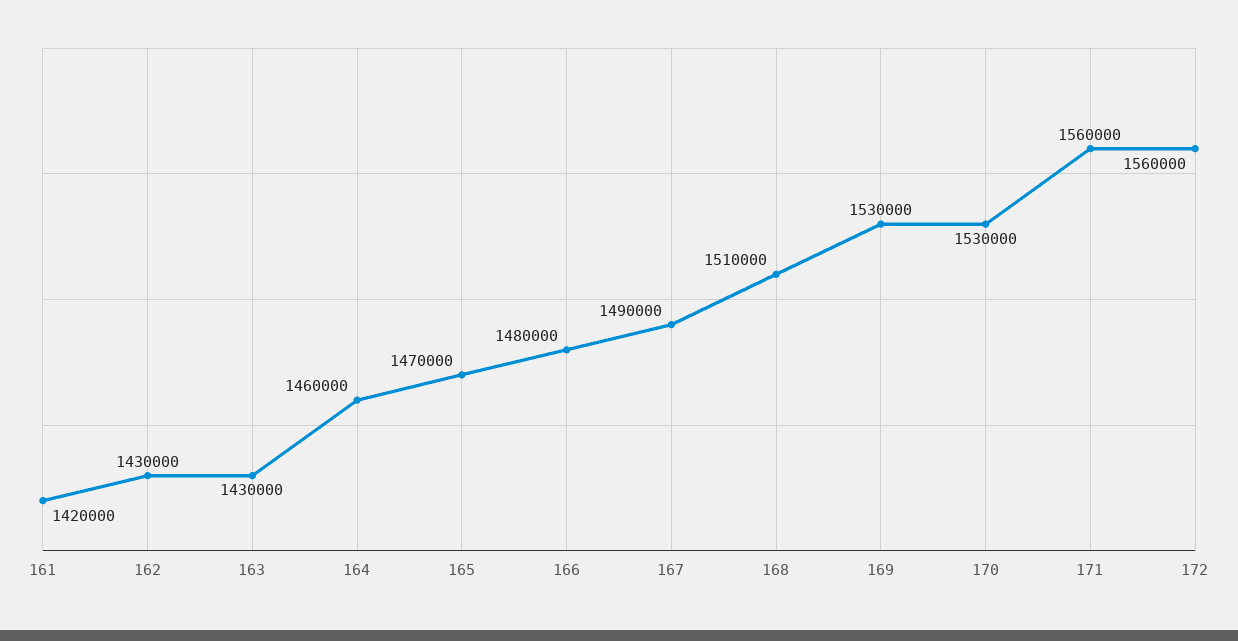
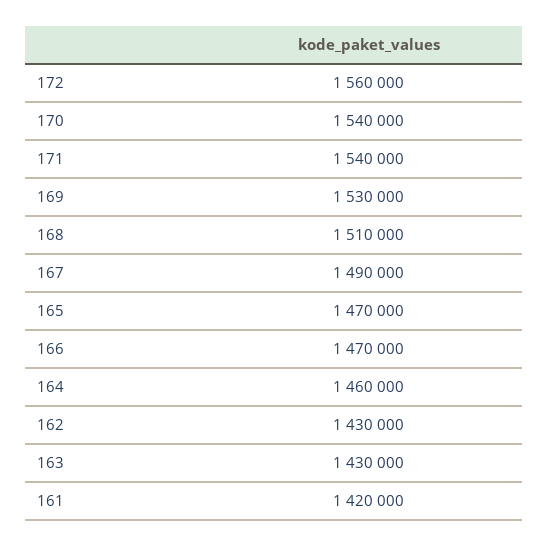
  {
    "161": 1420000,
    "162": 1430000,
    "163": 1430000,
    "164": 1460000,
    "165": 1470000,
-   "166": 1480000,
+   "166": 1470000,
    "167": 1490000,
    "168": 1510000,
    "169": 1530000,
-   "170": 1530000,
+   "170": 1540000,
-   "171": 1560000,
+   "171": 1540000,
    "172": 1560000
  }

